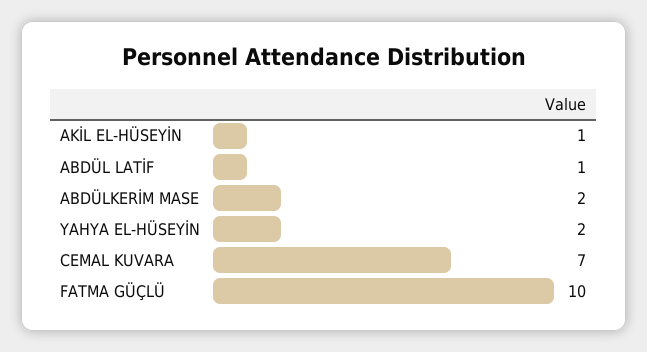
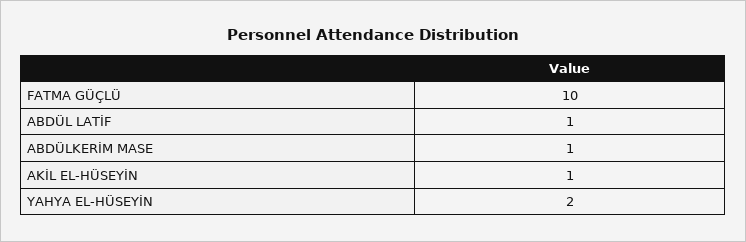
  {
    "AKİL EL-HÜSEYİN": 1,
    "ABDÜL LATİF": 1,
-   "ABDÜLKERİM MASE": 2,
+   "ABDÜLKERİM MASE": 1,
    "YAHYA EL-HÜSEYİN": 2,
-   "CEMAL KUVARA": 7,
    "FATMA GÜÇLÜ": 10
  }

